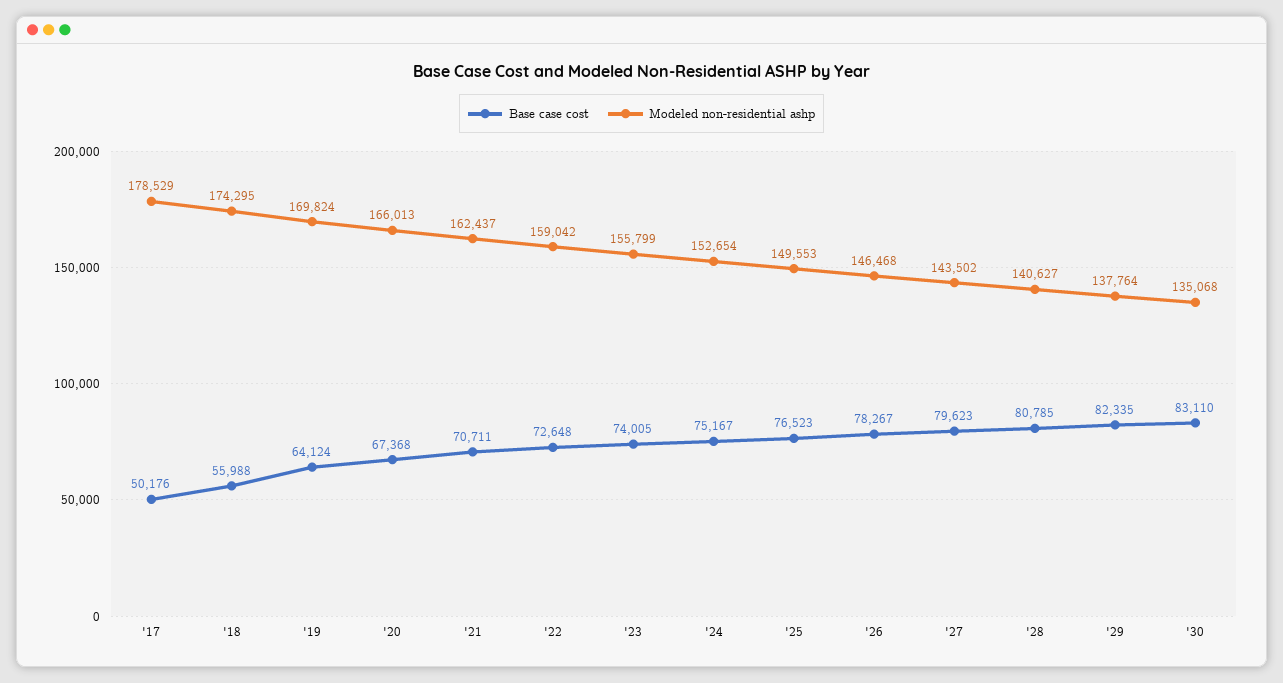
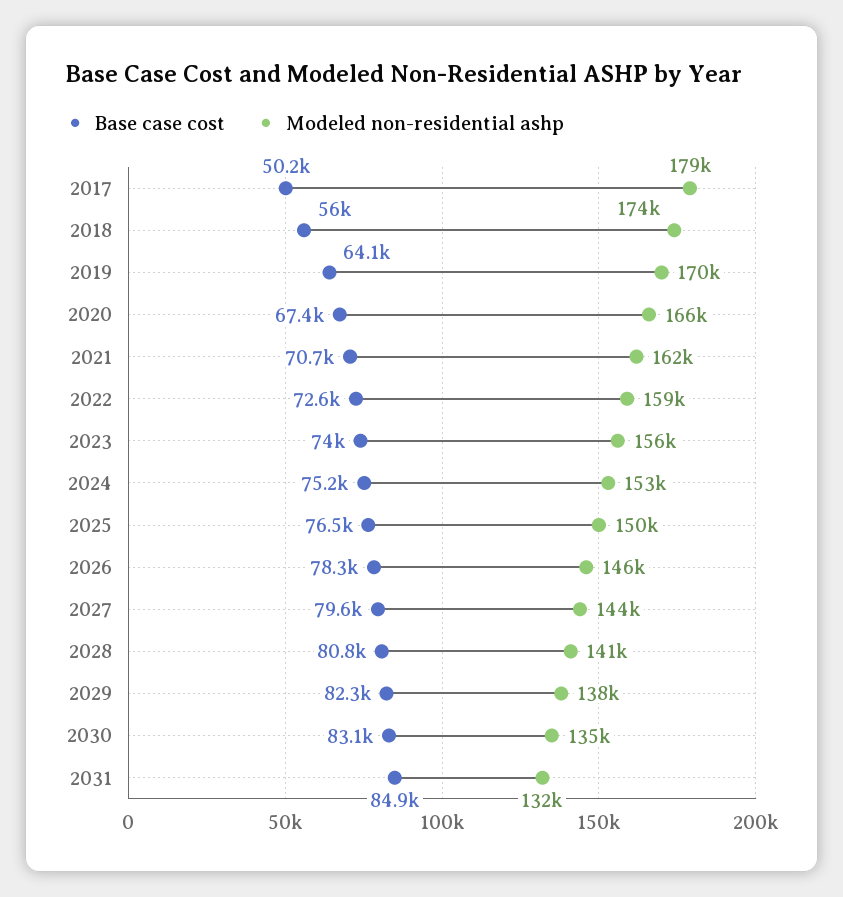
  {
    "Base case cost": {
      "'17": 50176,
      "'18": 55988,
      "'19": 64124,
      "'20": 67368,
      "'21": 70711,
      "'22": 72648,
      "'23": 74005,
      "'24": 75167,
      "'25": 76523,
      "'26": 78267,
      "'27": 79623,
      "'28": 80785,
      "'29": 82335,
-     "'30": 83110
+     "'30": 83110,
+     "2031": 84900
    },
    "Modeled non-residential ashp": {
      "'17": 178529,
      "'18": 174295,
      "'19": 169824,
      "'20": 166013,
      "'21": 162437,
      "'22": 159042,
      "'23": 155799,
      "'24": 152654,
      "'25": 149553,
      "'26": 146468,
      "'27": 143502,
      "'28": 140627,
      "'29": 137764,
-     "'30": 135068
+     "'30": 135068,
+     "2031": 132000
    }
  }

